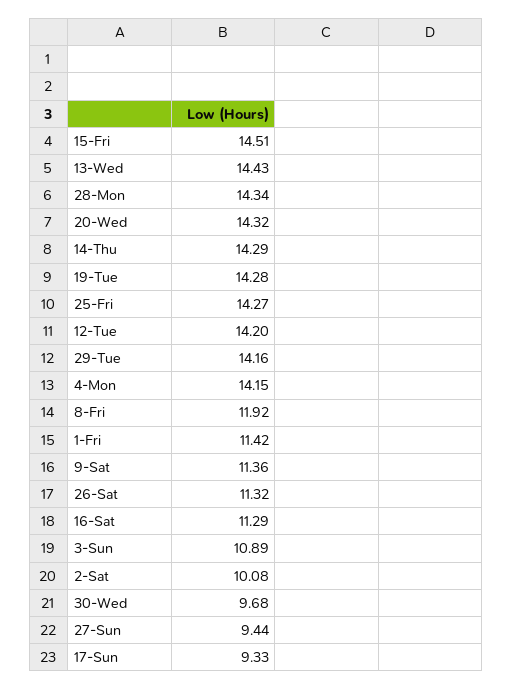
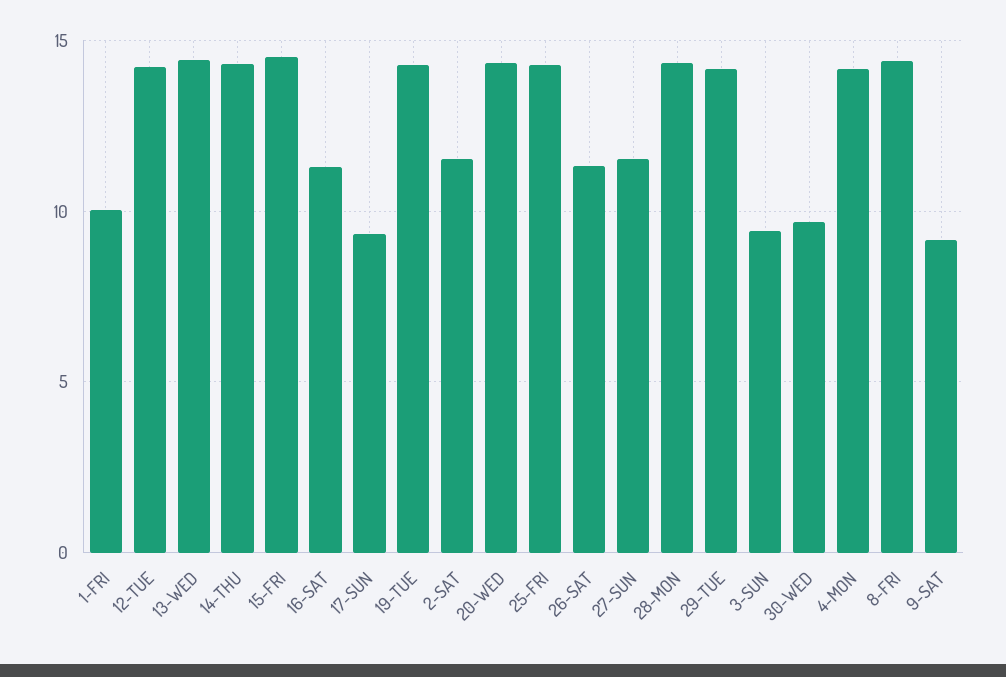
  {
    "15-Fri": 14.51,
    "13-Wed": 14.43,
    "28-Mon": 14.34,
    "20-Wed": 14.32,
    "14-Thu": 14.29,
    "19-Tue": 14.28,
    "25-Fri": 14.27,
    "12-Tue": 14.2,
    "29-Tue": 14.16,
    "4-Mon": 14.15,
-   "8-Fri": 11.92,
+   "8-Fri": 14.5,
-   "1-Fri": 11.42,
+   "1-Fri": 10,
-   "9-Sat": 11.36,
+   "9-Sat": 9,
    "26-Sat": 11.32,
    "16-Sat": 11.29,
-   "3-Sun": 10.89,
+   "3-Sun": 9.5,
-   "2-Sat": 10.08,
+   "2-Sat": 11.5,
    "30-Wed": 9.68,
-   "27-Sun": 9.44,
+   "27-Sun": 11.5,
    "17-Sun": 9.33
  }

